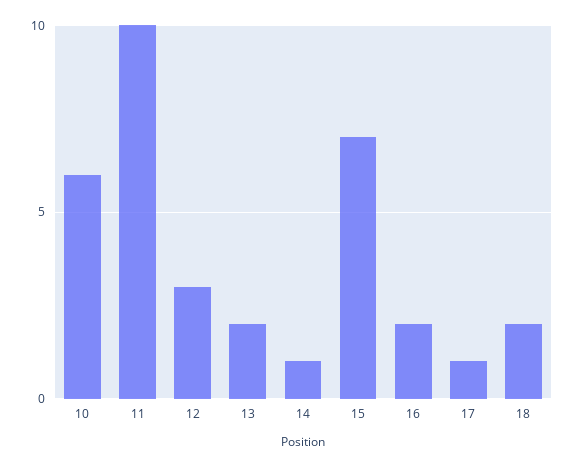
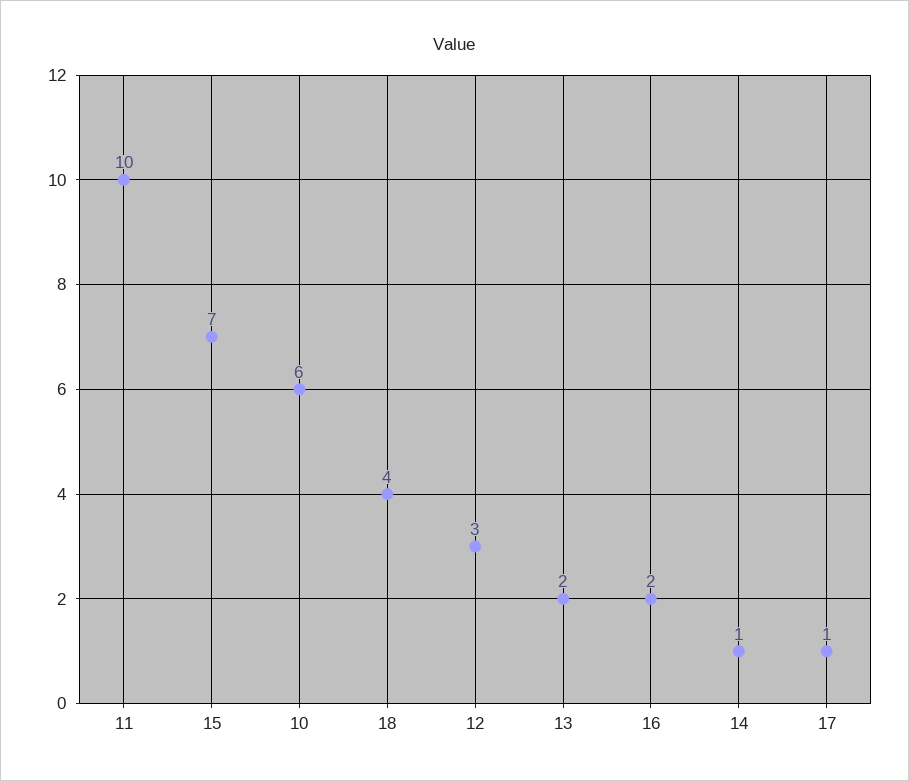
  {
    "10": 6,
    "11": 10,
    "12": 3,
    "13": 2,
    "14": 1,
    "15": 7,
    "16": 2,
    "17": 1,
-   "18": 2
+   "18": 4
  }

